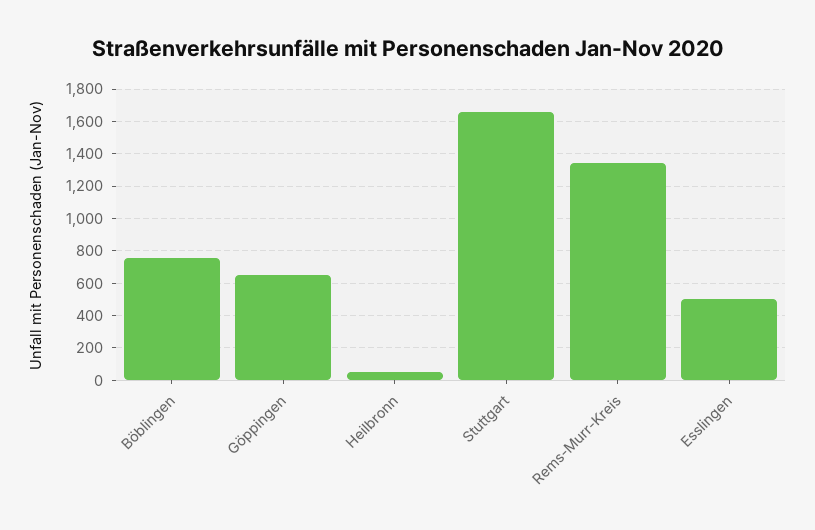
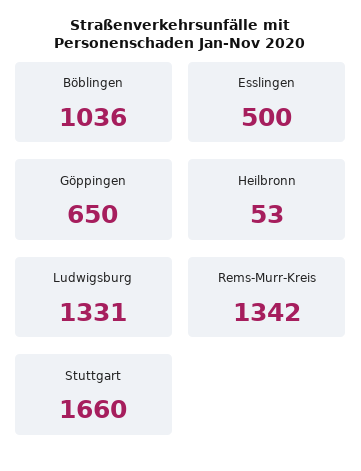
  {
-   "Böblingen": 750,
+   "Böblingen": 1036,
    "Göppingen": 650,
    "Heilbronn": 53,
    "Stuttgart": 1660,
    "Rems-Murr-Kreis": 1342,
-   "Esslingen": 500
+   "Esslingen": 500,
+   "Ludwigsburg": 1331
  }

